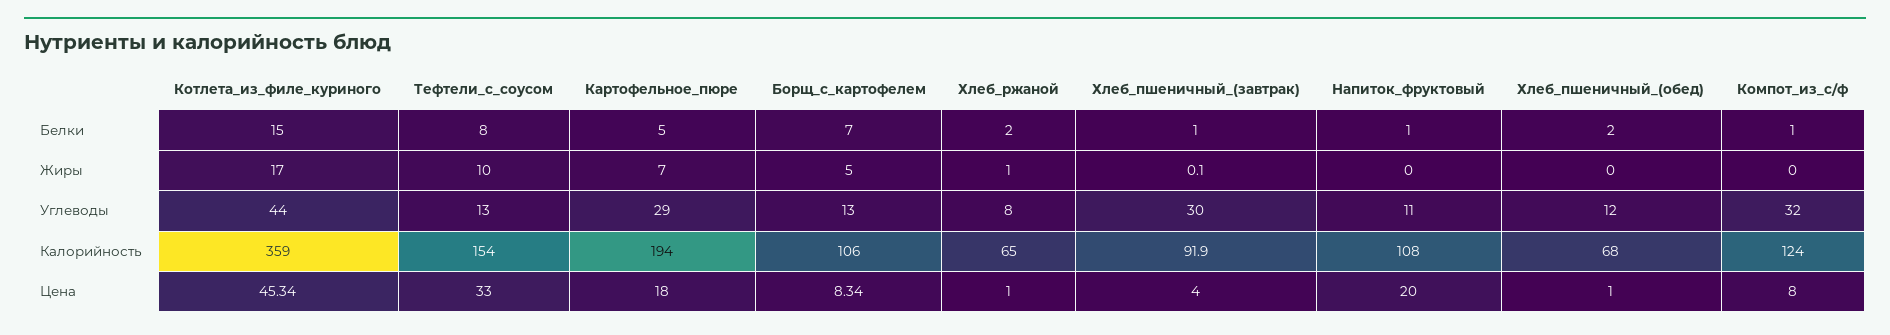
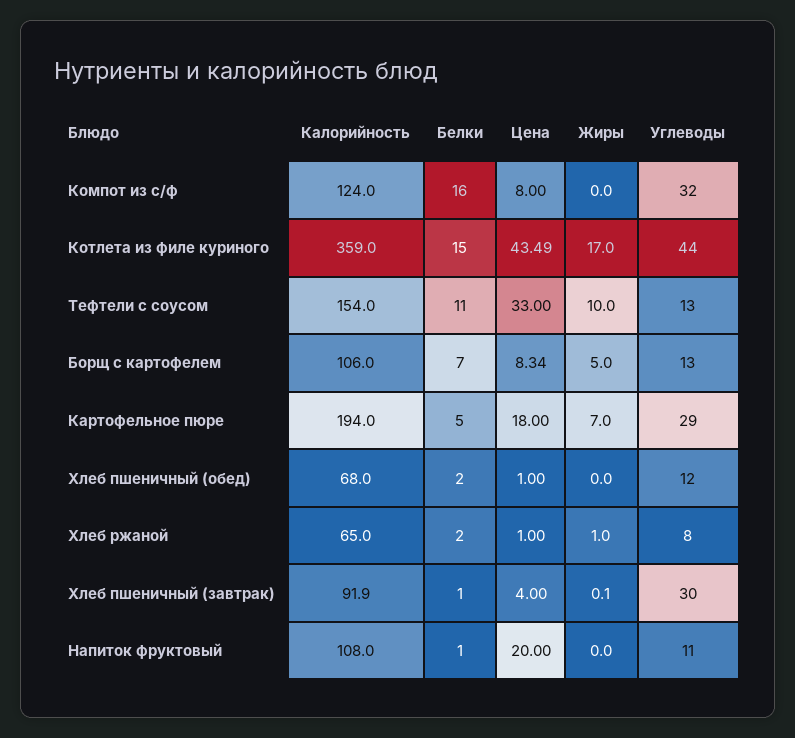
  {
    "Котлета_из_филе_куриного": {
      "Белки": 15,
      "Жиры": 17,
      "Углеводы": 44,
      "Калорийность": 359,
-     "Цена": 45.34
+     "Цена": 43.49
    },
    "Тефтели_с_соусом": {
-     "Белки": 8,
+     "Белки": 11,
      "Жиры": 10,
      "Углеводы": 13,
      "Калорийность": 154,
      "Цена": 33
    },
    "Картофельное_пюре": {
      "Белки": 5,
      "Жиры": 7,
      "Углеводы": 29,
      "Калорийность": 194,
      "Цена": 18
    },
    "Борщ_с_картофелем": {
      "Белки": 7,
      "Жиры": 5,
      "Углеводы": 13,
      "Калорийность": 106,
      "Цена": 8.34
    },
    "Хлеб_ржаной": {
      "Белки": 2,
      "Жиры": 1,
      "Углеводы": 8,
      "Калорийность": 65,
      "Цена": 1
    },
    "Хлеб_пшеничный_(завтрак)": {
      "Белки": 1,
      "Жиры": 0.1,
      "Углеводы": 30,
      "Калорийность": 91.9,
      "Цена": 4
    },
    "Напиток_фруктовый": {
      "Белки": 1,
      "Жиры": 0,
      "Углеводы": 11,
      "Калорийность": 108,
      "Цена": 20
    },
    "Хлеб_пшеничный_(обед)": {
      "Белки": 2,
      "Жиры": 0,
      "Углеводы": 12,
      "Калорийность": 68,
      "Цена": 1
    },
    "Компот_из_с/ф": {
-     "Белки": 1,
+     "Белки": 16,
      "Жиры": 0,
      "Углеводы": 32,
      "Калорийность": 124,
      "Цена": 8
    }
  }

